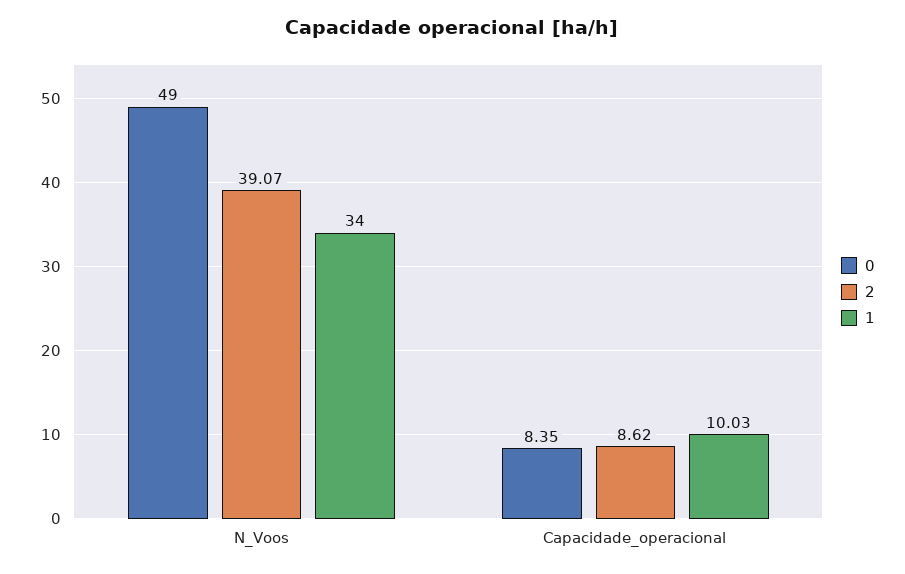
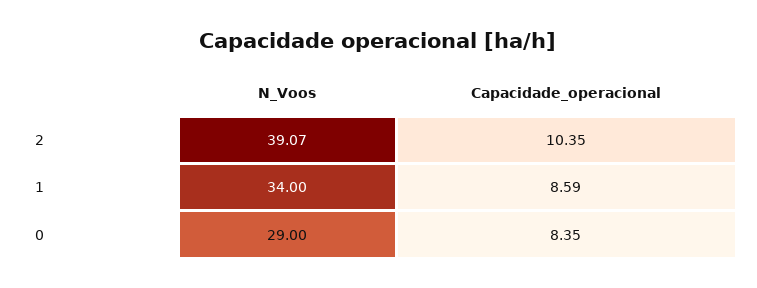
  {
    "0": {
-     "N_Voos": 49,
+     "N_Voos": 29,
      "Capacidade_operacional": 8.35
    },
    "2": {
      "N_Voos": 39.07,
-     "Capacidade_operacional": 8.62
+     "Capacidade_operacional": 10.35
    },
    "1": {
      "N_Voos": 34,
-     "Capacidade_operacional": 10.03
+     "Capacidade_operacional": 8.59
    }
  }

